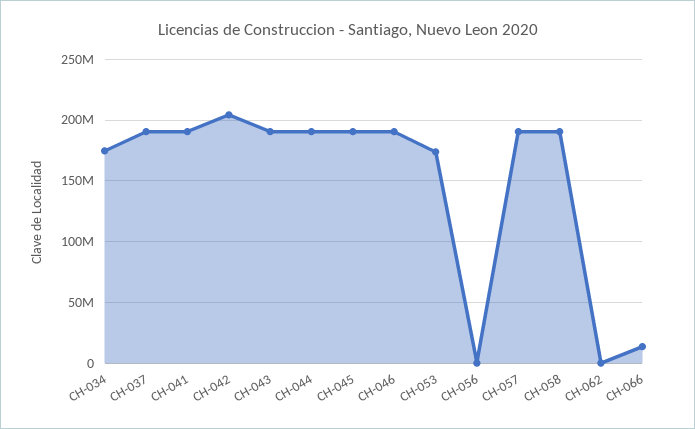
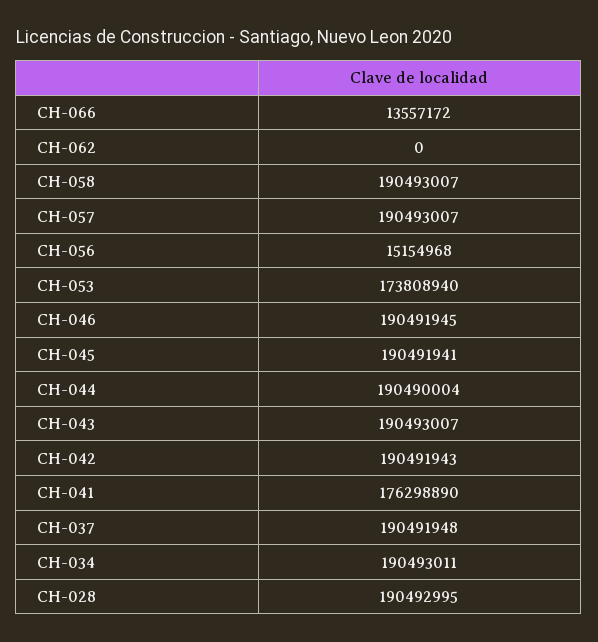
  {
-   "CH-034": 175000000,
+   "CH-034": 190493011,
    "CH-037": 190491948,
-   "CH-041": 190000000,
+   "CH-041": 176298890,
-   "CH-042": 205000000,
+   "CH-042": 190491943,
    "CH-043": 190493007,
    "CH-044": 190490004,
    "CH-045": 190491941,
    "CH-046": 190491945,
    "CH-053": 173808940,
-   "CH-056": 0,
+   "CH-056": 15154968,
    "CH-057": 190493007,
    "CH-058": 190493007,
    "CH-062": 0,
-   "CH-066": 13557172
+   "CH-066": 13557172,
+   "CH-028": 190492995
  }

